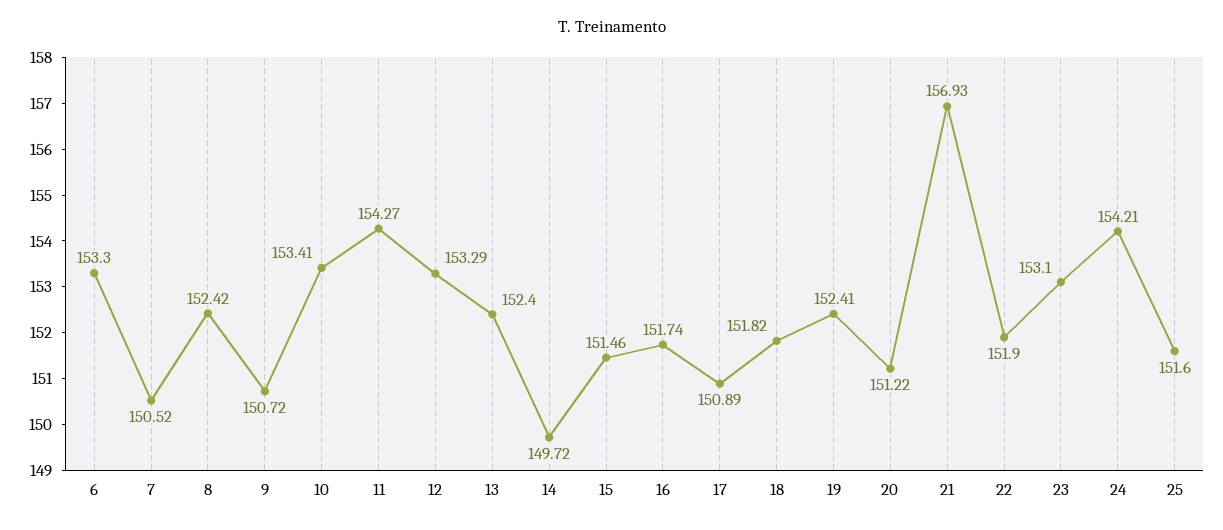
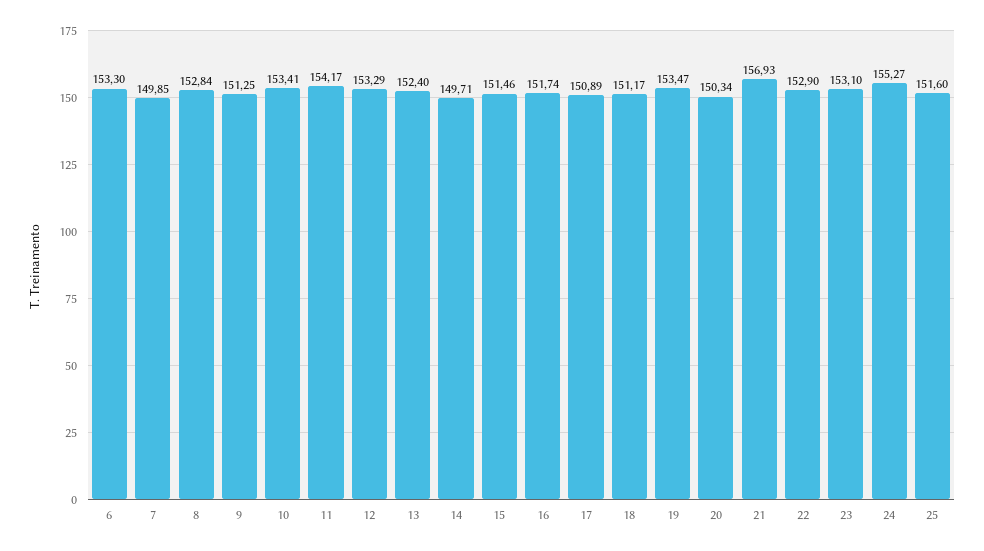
  {
    "6": 153.3,
-   "7": 150.52,
+   "7": 149.85,
-   "8": 152.42,
+   "8": 152.84,
-   "9": 150.72,
+   "9": 151.25,
    "10": 153.41,
-   "11": 154.27,
+   "11": 154.17,
    "12": 153.29,
    "13": 152.4,
-   "14": 149.72,
+   "14": 149.71,
    "15": 151.46,
    "16": 151.74,
    "17": 150.89,
-   "18": 151.82,
+   "18": 151.17,
-   "19": 152.41,
+   "19": 153.47,
-   "20": 151.22,
+   "20": 150.34,
    "21": 156.93,
-   "22": 151.9,
+   "22": 152.9,
    "23": 153.1,
-   "24": 154.21,
+   "24": 155.27,
    "25": 151.6
  }

